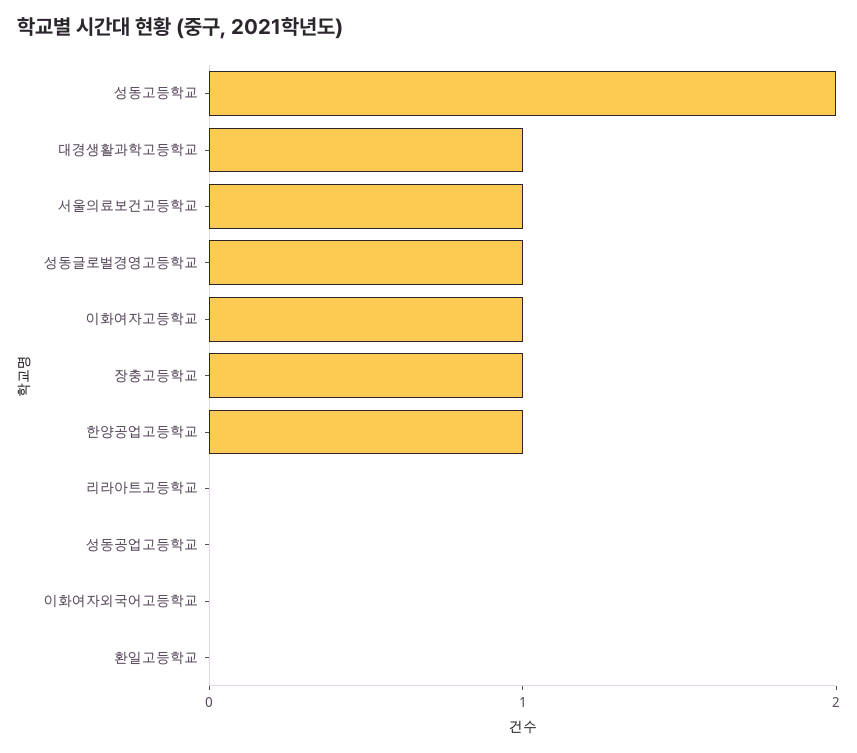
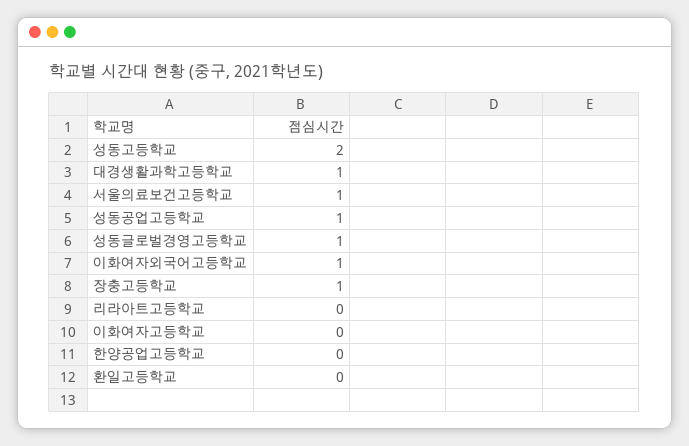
  {
    "성동고등학교": 2,
    "대경생활과학고등학교": 1,
    "서울의료보건고등학교": 1,
    "성동글로벌경영고등학교": 1,
-   "이화여자고등학교": 1,
+   "이화여자고등학교": 0,
    "장충고등학교": 1,
-   "한양공업고등학교": 1,
+   "한양공업고등학교": 0,
    "리라아트고등학교": 0,
-   "성동공업고등학교": 0,
+   "성동공업고등학교": 1,
-   "이화여자외국어고등학교": 0,
+   "이화여자외국어고등학교": 1,
    "환일고등학교": 0
  }

